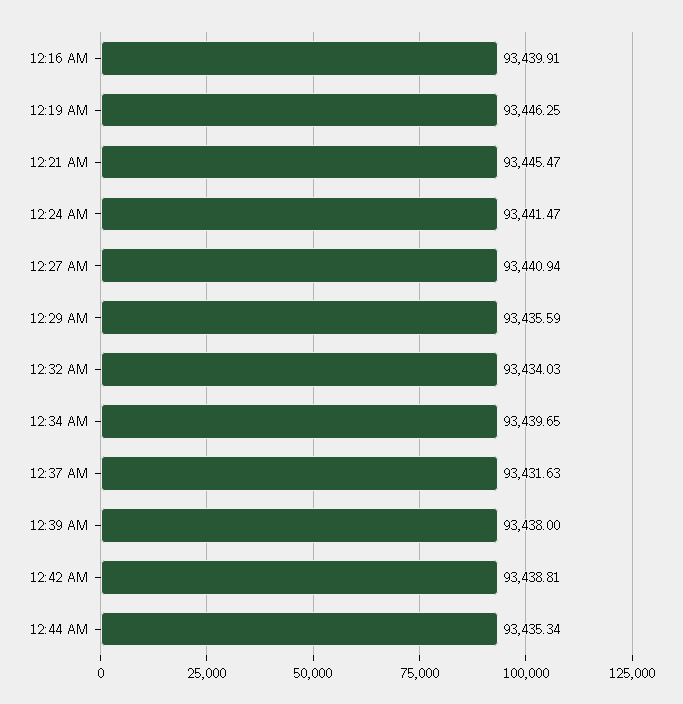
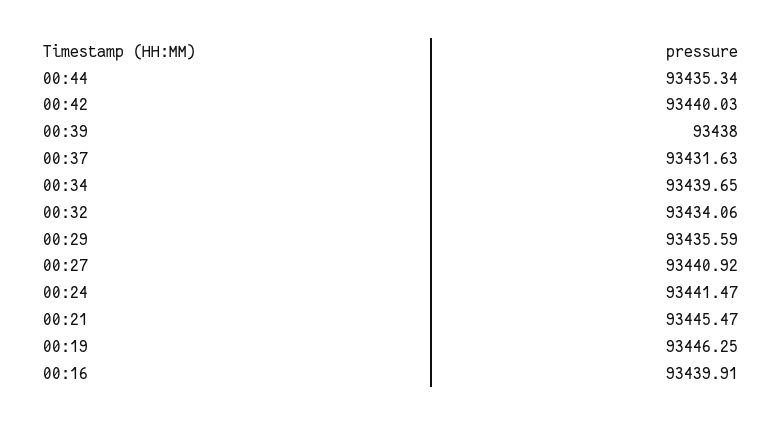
  {
    "12:16 AM": 93439.91,
    "12:19 AM": 93446.25,
    "12:21 AM": 93445.47,
    "12:24 AM": 93441.47,
-   "12:27 AM": 93440.94,
+   "12:27 AM": 93440.92,
    "12:29 AM": 93435.59,
-   "12:32 AM": 93434.03,
+   "12:32 AM": 93434.06,
    "12:34 AM": 93439.65,
    "12:37 AM": 93431.63,
    "12:39 AM": 93438,
-   "12:42 AM": 93438.81,
+   "12:42 AM": 93440.03,
    "12:44 AM": 93435.34
  }

